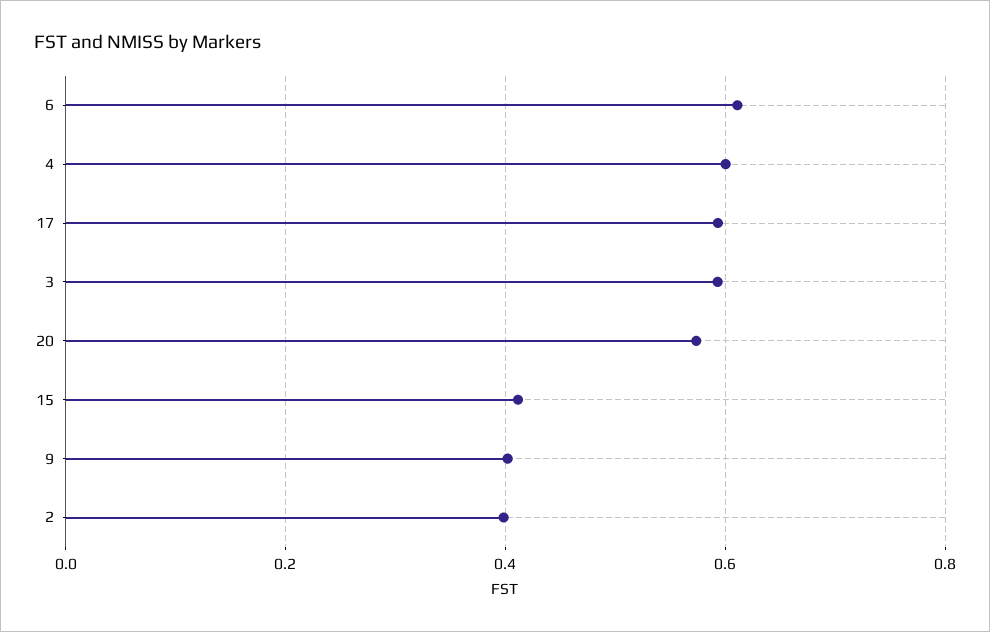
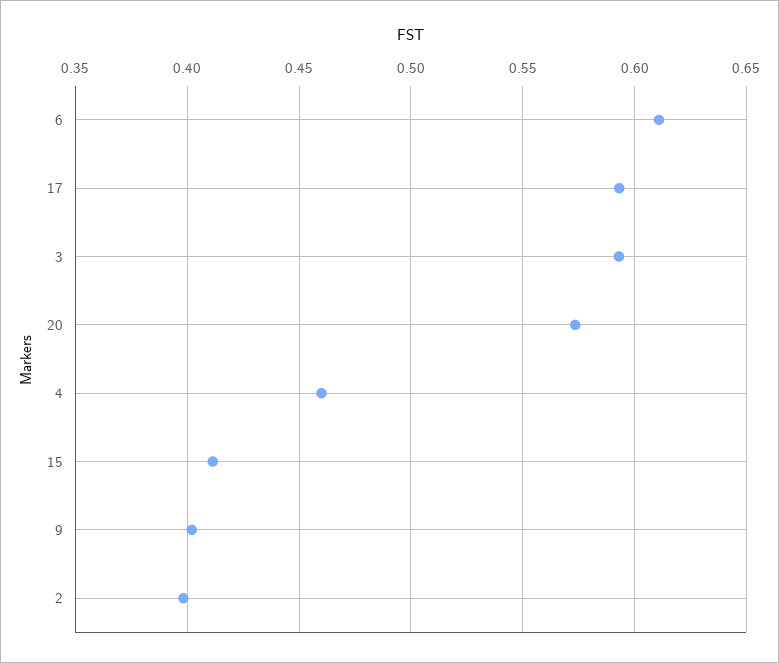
  {
    "6": 0.61,
-   "4": 0.6,
+   "4": 0.46,
    "17": 0.595,
    "3": 0.595,
    "20": 0.575,
    "15": 0.41,
    "9": 0.4,
    "2": 0.4
  }

